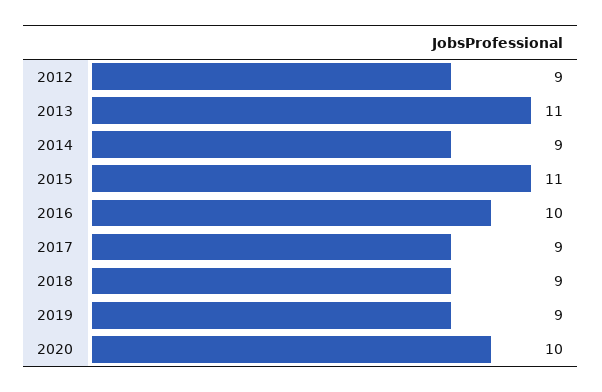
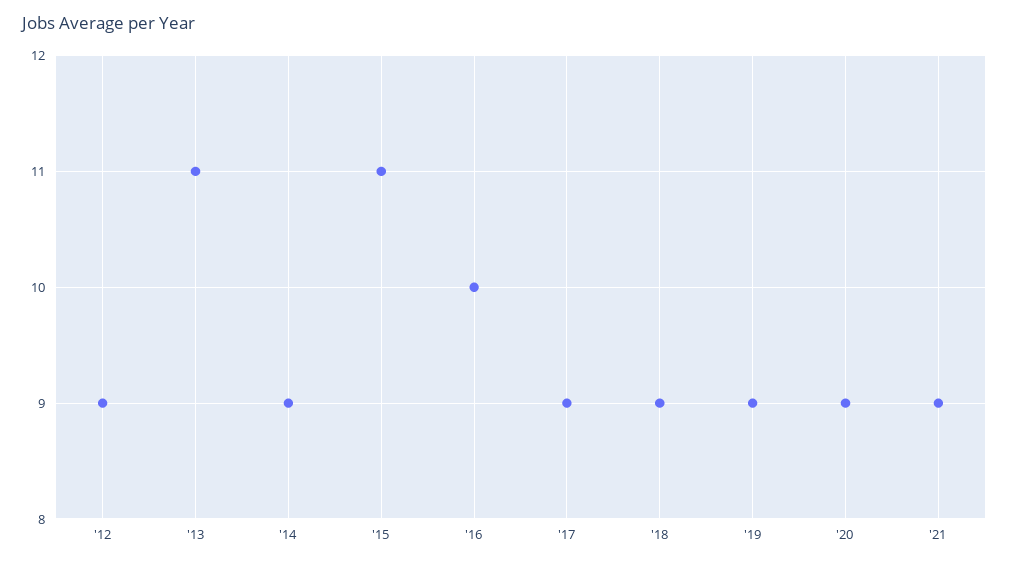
  {
    "2012": 9,
    "2013": 11,
    "2014": 9,
    "2015": 11,
    "2016": 10,
    "2017": 9,
    "2018": 9,
    "2019": 9,
-   "2020": 10
+   "2020": 9,
+   "'21": 9
  }

